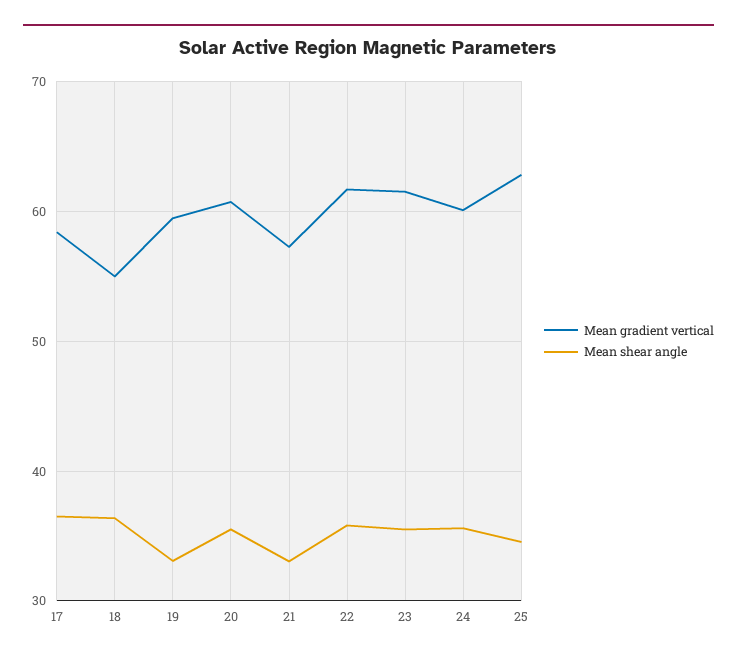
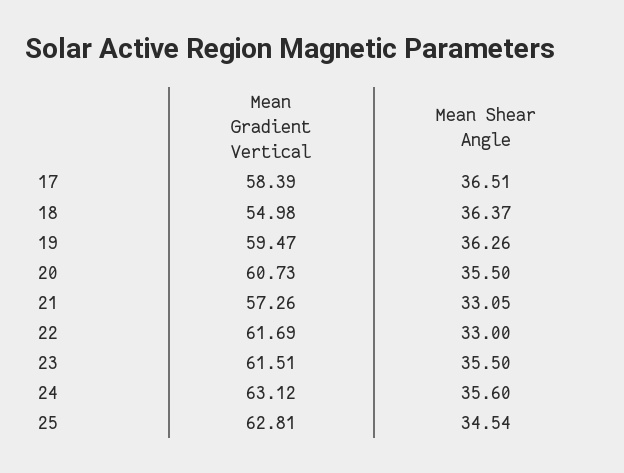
  {
    "Mean gradient vertical": {
      "17": 58.39,
      "18": 54.98,
      "19": 59.47,
      "20": 60.73,
      "21": 57.26,
      "22": 61.69,
      "23": 61.51,
-     "24": 60,
+     "24": 63.12,
      "25": 62.81
    },
    "Mean shear angle": {
      "17": 36.51,
      "18": 36.37,
-     "19": 33,
+     "19": 36.26,
      "20": 35.5,
      "21": 33.05,
-     "22": 36,
+     "22": 33,
      "23": 35.5,
      "24": 35.6,
      "25": 34.54
    }
  }

